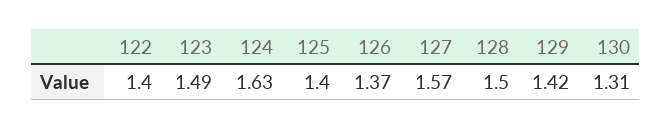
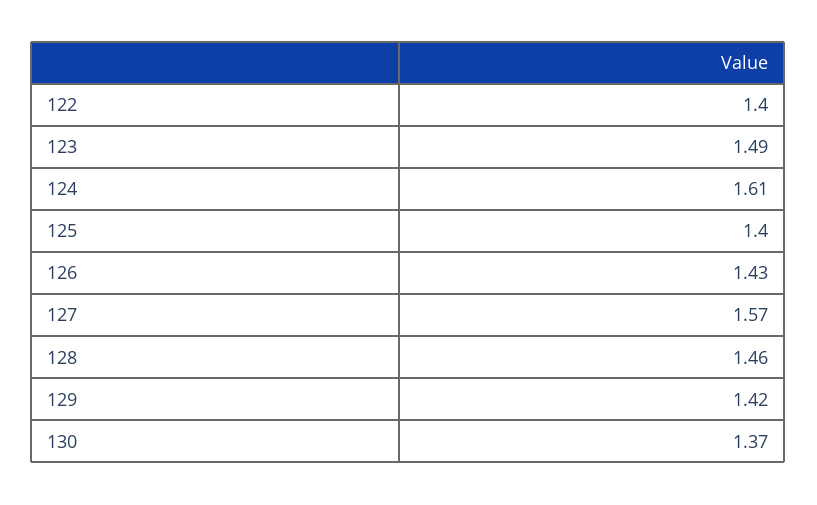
  {
    "122": 1.4,
    "123": 1.49,
-   "124": 1.63,
+   "124": 1.61,
    "125": 1.4,
-   "126": 1.37,
+   "126": 1.43,
    "127": 1.57,
-   "128": 1.5,
+   "128": 1.46,
    "129": 1.42,
-   "130": 1.31
+   "130": 1.37
  }

